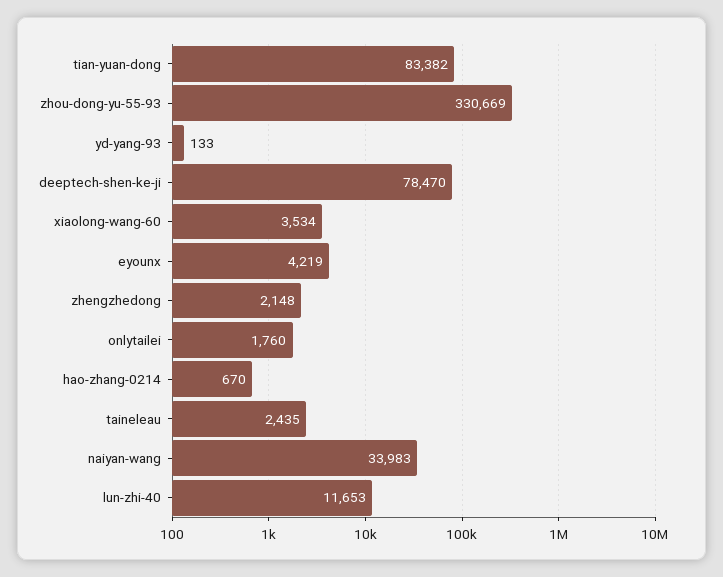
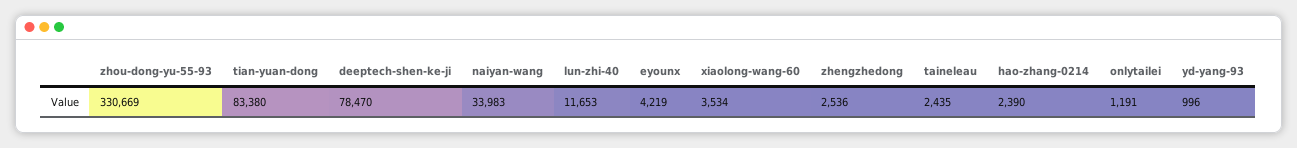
  {
-   "tian-yuan-dong": 83382,
+   "tian-yuan-dong": 83380,
    "zhou-dong-yu-55-93": 330669,
-   "yd-yang-93": 133,
+   "yd-yang-93": 996,
    "deeptech-shen-ke-ji": 78470,
    "xiaolong-wang-60": 3534,
    "eyounx": 4219,
-   "zhengzhedong": 2148,
+   "zhengzhedong": 2536,
-   "onlytailei": 1760,
+   "onlytailei": 1191,
-   "hao-zhang-0214": 670,
+   "hao-zhang-0214": 2390,
    "taineleau": 2435,
    "naiyan-wang": 33983,
    "lun-zhi-40": 11653
  }

